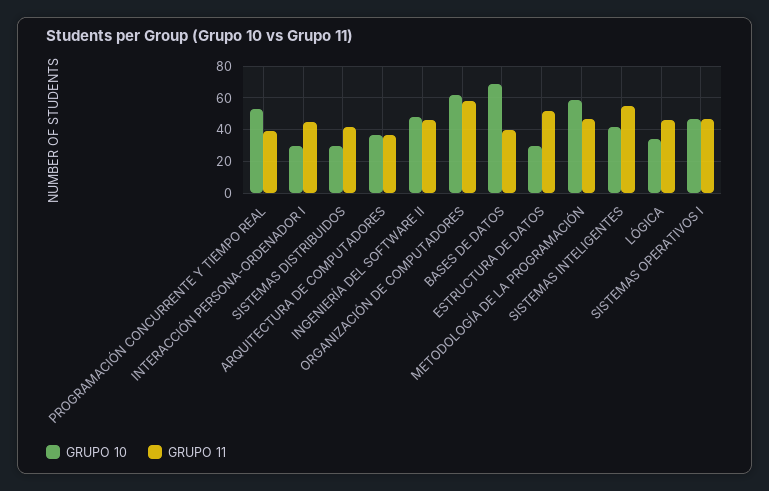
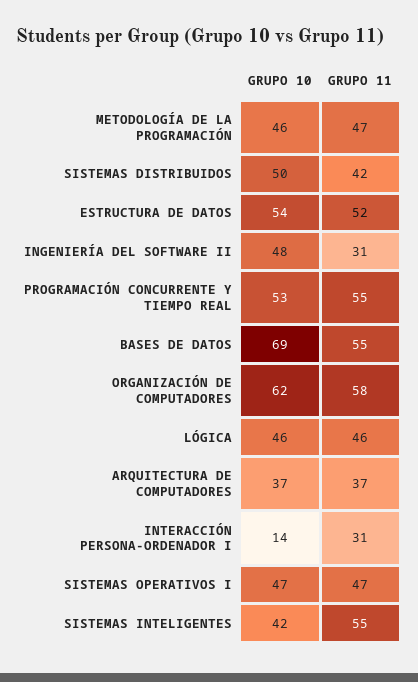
  {
    "GRUPO 10": {
      "PROGRAMACIÓN CONCURRENTE Y TIEMPO REAL": 53,
-     "INTERACCIÓN PERSONA-ORDENADOR I": 30,
+     "INTERACCIÓN PERSONA-ORDENADOR I": 14,
-     "SISTEMAS DISTRIBUIDOS": 30,
+     "SISTEMAS DISTRIBUIDOS": 50,
      "ARQUITECTURA DE COMPUTADORES": 37,
      "INGENIERÍA DEL SOFTWARE II": 48,
      "ORGANIZACIÓN DE COMPUTADORES": 62,
      "BASES DE DATOS": 69,
-     "ESTRUCTURA DE DATOS": 30,
+     "ESTRUCTURA DE DATOS": 54,
-     "METODOLOGÍA DE LA PROGRAMACIÓN": 60,
+     "METODOLOGÍA DE LA PROGRAMACIÓN": 46,
      "SISTEMAS INTELIGENTES": 42,
-     "LÓGICA": 35,
+     "LÓGICA": 46,
      "SISTEMAS OPERATIVOS I": 47
    },
    "GRUPO 11": {
-     "PROGRAMACIÓN CONCURRENTE Y TIEMPO REAL": 40,
+     "PROGRAMACIÓN CONCURRENTE Y TIEMPO REAL": 55,
-     "INTERACCIÓN PERSONA-ORDENADOR I": 45,
+     "INTERACCIÓN PERSONA-ORDENADOR I": 31,
      "SISTEMAS DISTRIBUIDOS": 42,
      "ARQUITECTURA DE COMPUTADORES": 37,
-     "INGENIERÍA DEL SOFTWARE II": 45,
+     "INGENIERÍA DEL SOFTWARE II": 31,
      "ORGANIZACIÓN DE COMPUTADORES": 58,
-     "BASES DE DATOS": 40,
+     "BASES DE DATOS": 55,
      "ESTRUCTURA DE DATOS": 52,
      "METODOLOGÍA DE LA PROGRAMACIÓN": 47,
      "SISTEMAS INTELIGENTES": 55,
      "LÓGICA": 46,
      "SISTEMAS OPERATIVOS I": 47
    }
  }

